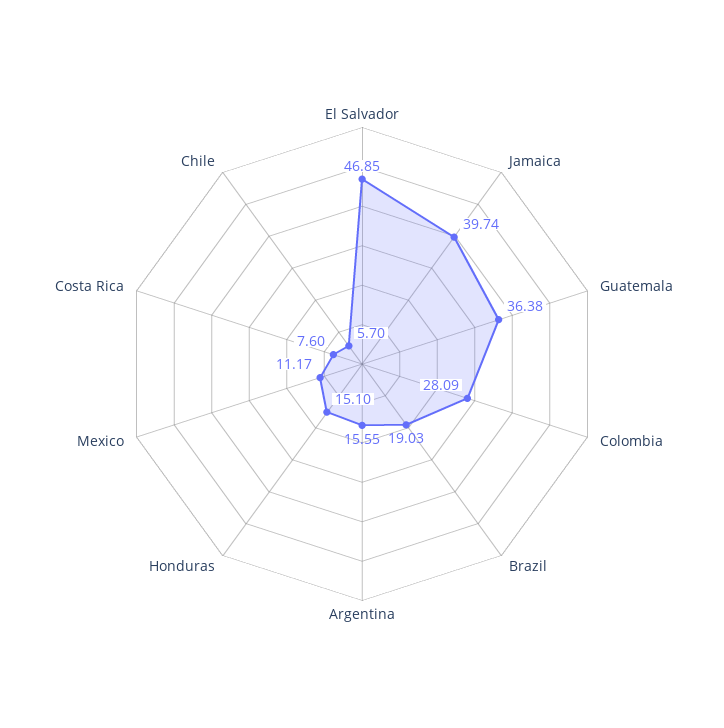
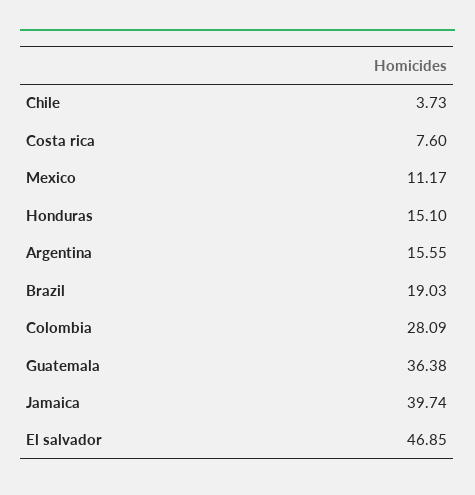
  {
    "El Salvador": 46.85,
    "Jamaica": 39.74,
    "Guatemala": 36.38,
    "Colombia": 28.09,
    "Brazil": 19.03,
    "Argentina": 15.55,
    "Honduras": 15.1,
    "Mexico": 11.17,
    "Costa Rica": 7.6,
-   "Chile": 5.7
+   "Chile": 3.73
  }

